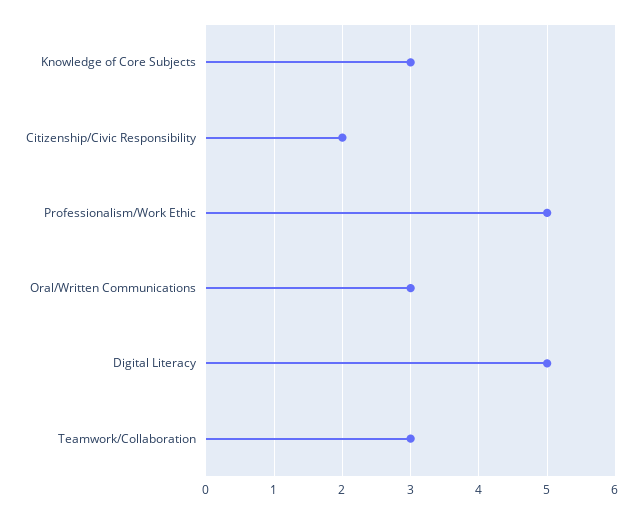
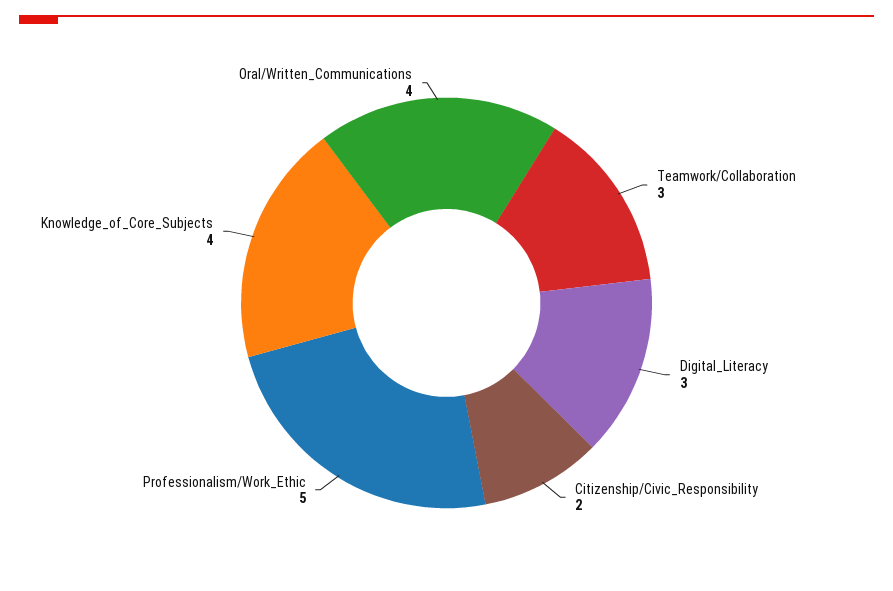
  {
-   "Knowledge of Core Subjects": 3,
+   "Knowledge of Core Subjects": 4,
    "Citizenship/Civic Responsibility": 2,
    "Professionalism/Work Ethic": 5,
-   "Oral/Written Communications": 3,
+   "Oral/Written Communications": 4,
-   "Digital Literacy": 5,
+   "Digital Literacy": 3,
    "Teamwork/Collaboration": 3
  }

